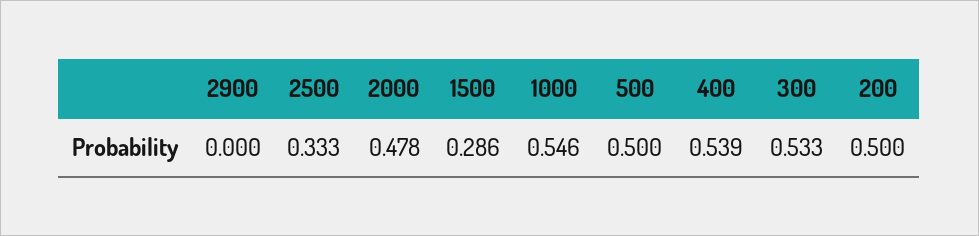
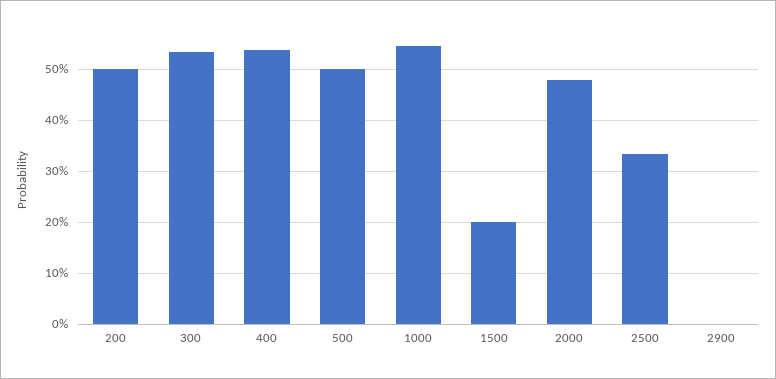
  {
    "2900": 0,
    "2500": 0.333,
    "2000": 0.478,
-   "1500": 0.286,
+   "1500": 0.2,
    "1000": 0.546,
    "500": 0.5,
    "400": 0.539,
    "300": 0.533,
    "200": 0.5
  }

